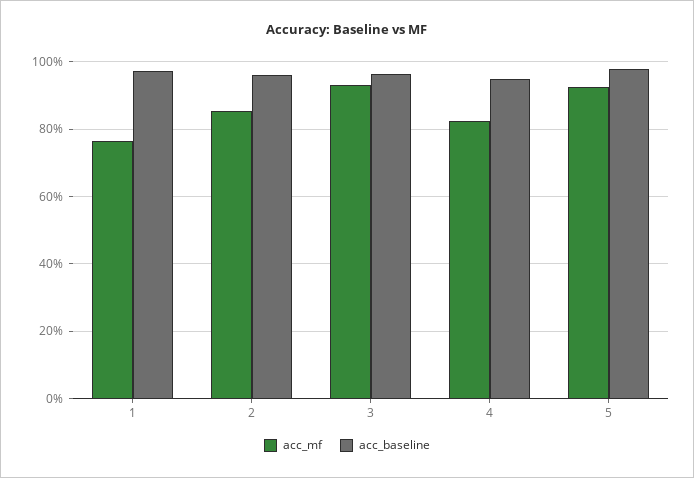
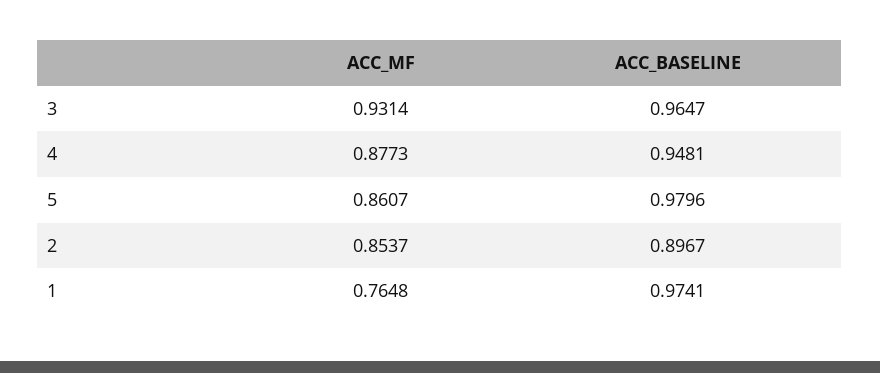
  {
    "acc_mf": {
      "1": 0.7648,
      "2": 0.8537,
      "3": 0.9314,
-     "4": 0.82,
+     "4": 0.8773,
-     "5": 0.92
+     "5": 0.8607
    },
    "acc_baseline": {
      "1": 0.9741,
-     "2": 0.96,
+     "2": 0.8967,
      "3": 0.9647,
      "4": 0.9481,
      "5": 0.9796
    }
  }

